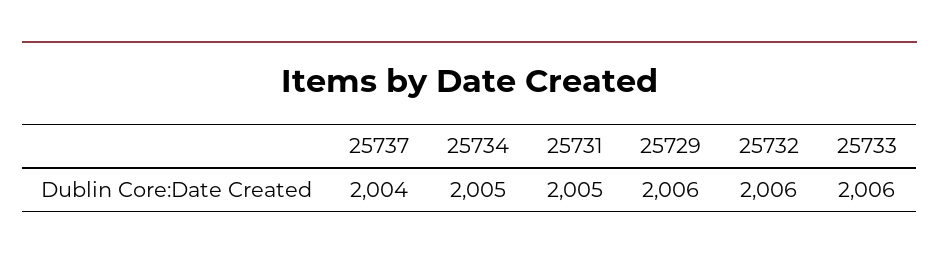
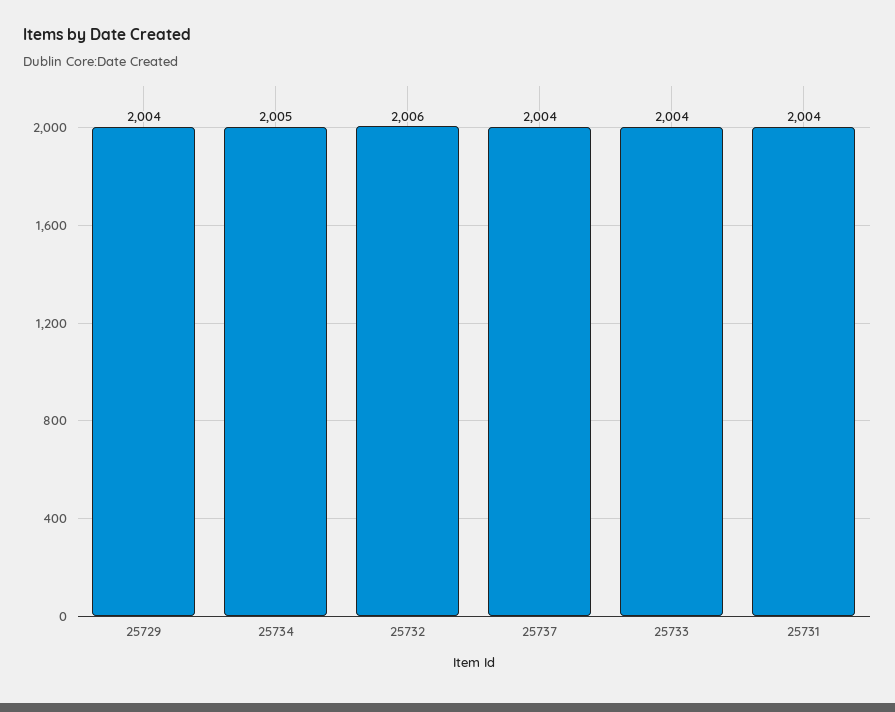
  {
    "25737": 2004,
    "25734": 2005,
-   "25731": 2005,
+   "25731": 2004,
-   "25729": 2006,
+   "25729": 2004,
    "25732": 2006,
-   "25733": 2006
+   "25733": 2004
  }

